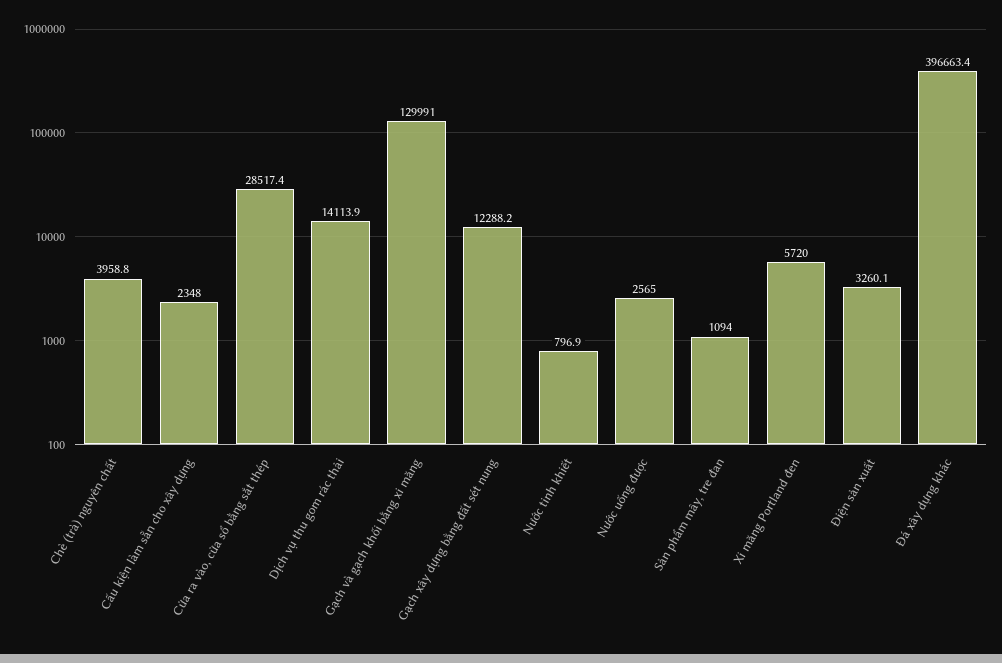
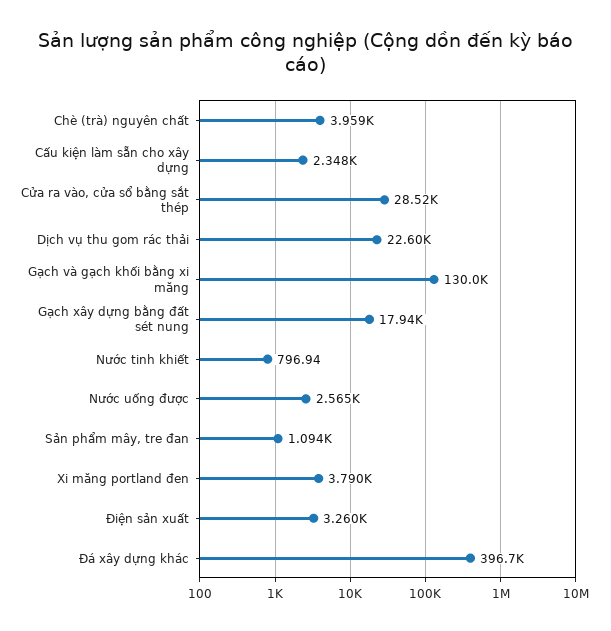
  {
    "Chè (trà) nguyên chất": 3958.8,
    "Cấu kiện làm sẵn cho xây dựng": 2348,
    "Cửa ra vào, cửa sổ bằng sắt thép": 28517.4,
-   "Dịch vụ thu gom rác thải": 14113.9,
+   "Dịch vụ thu gom rác thải": 22600,
    "Gạch và gạch khối bằng xi măng": 129991,
-   "Gạch xây dựng bằng đất sét nung": 12288.2,
+   "Gạch xây dựng bằng đất sét nung": 17940,
    "Nước tinh khiết": 796.94,
    "Nước uống được": 2565,
    "Sản phẩm mây, tre đan": 1094,
-   "Xi măng Portland đen": 5720,
+   "Xi măng Portland đen": 3790,
    "Điện sản xuất": 3260.1,
    "Đá xây dựng khác": 396663.4
  }

